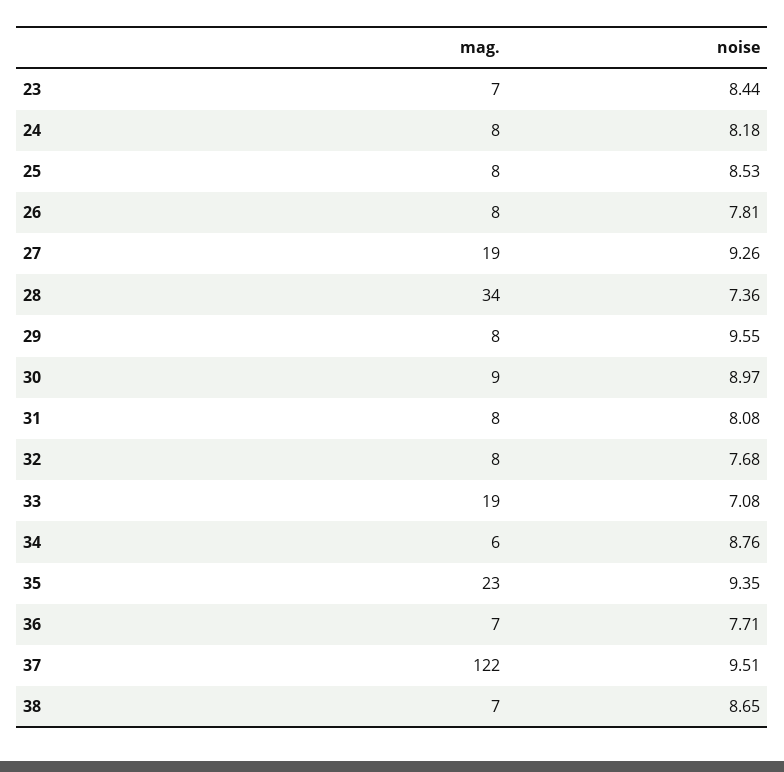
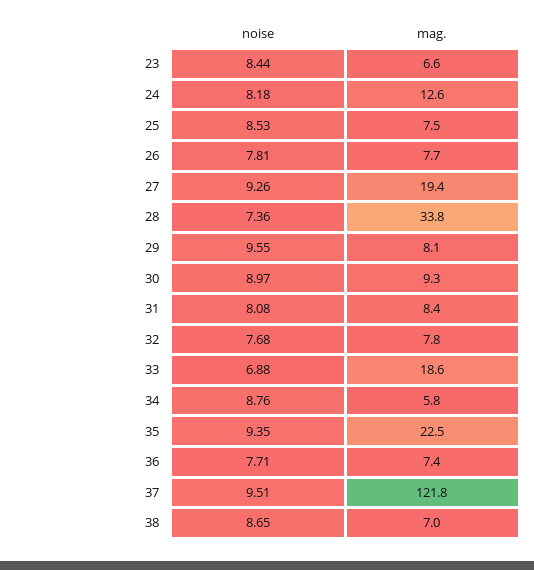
  {
    "mag.": {
      "23": 6.6,
-     "24": 8,
+     "24": 12.6,
      "25": 7.5,
      "26": 7.7,
      "27": 19.4,
      "28": 33.8,
      "29": 8.1,
      "30": 9.3,
      "31": 8.4,
      "32": 7.8,
      "33": 18.6,
      "34": 5.8,
      "35": 22.5,
      "36": 7.4,
      "37": 121.8,
      "38": 7
    },
    "noise": {
      "23": 8.44,
      "24": 8.18,
      "25": 8.53,
      "26": 7.81,
      "27": 9.26,
      "28": 7.36,
      "29": 9.55,
      "30": 8.97,
      "31": 8.08,
      "32": 7.68,
-     "33": 7.08,
+     "33": 6.88,
      "34": 8.76,
      "35": 9.35,
      "36": 7.71,
      "37": 9.51,
      "38": 8.65
    }
  }

